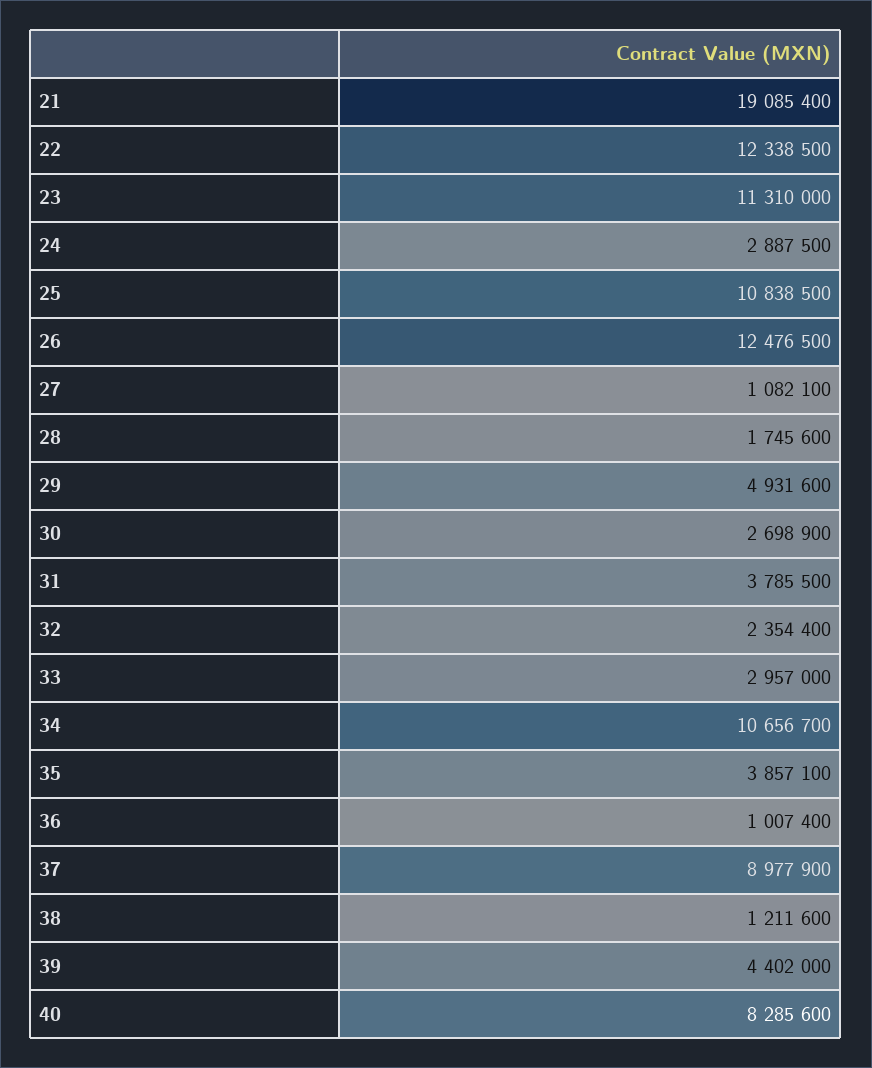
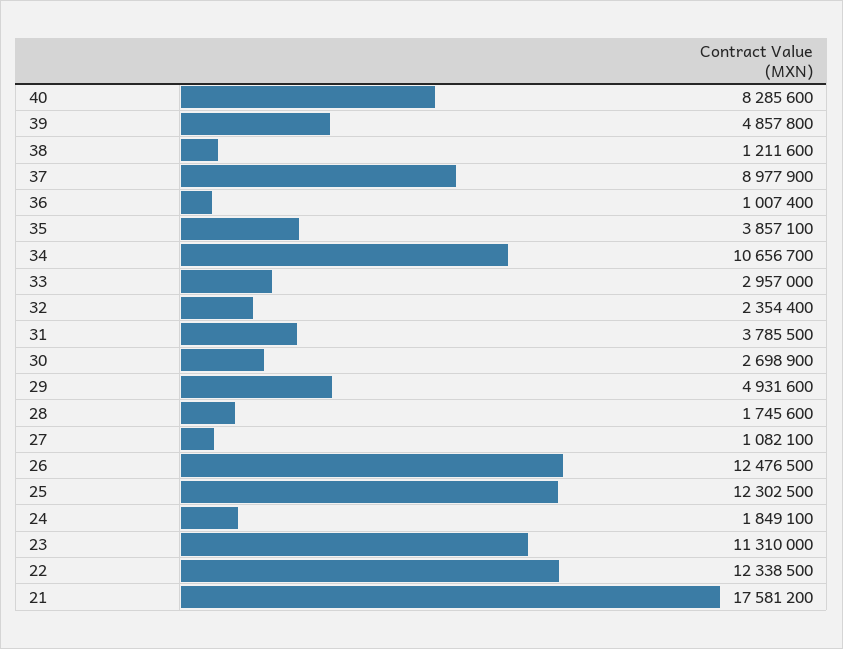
  {
-   "21": 19085400,
+   "21": 17581200,
    "22": 12338500,
    "23": 11310000,
-   "24": 2887500,
+   "24": 1849100,
-   "25": 10838500,
+   "25": 12302500,
    "26": 12476500,
    "27": 1082100,
    "28": 1745600,
    "29": 4931600,
    "30": 2698900,
    "31": 3785500,
    "32": 2354400,
    "33": 2957000,
    "34": 10656700,
    "35": 3857100,
    "36": 1007400,
    "37": 8977900,
    "38": 1211600,
-   "39": 4402000,
+   "39": 4857800,
    "40": 8285600
  }

